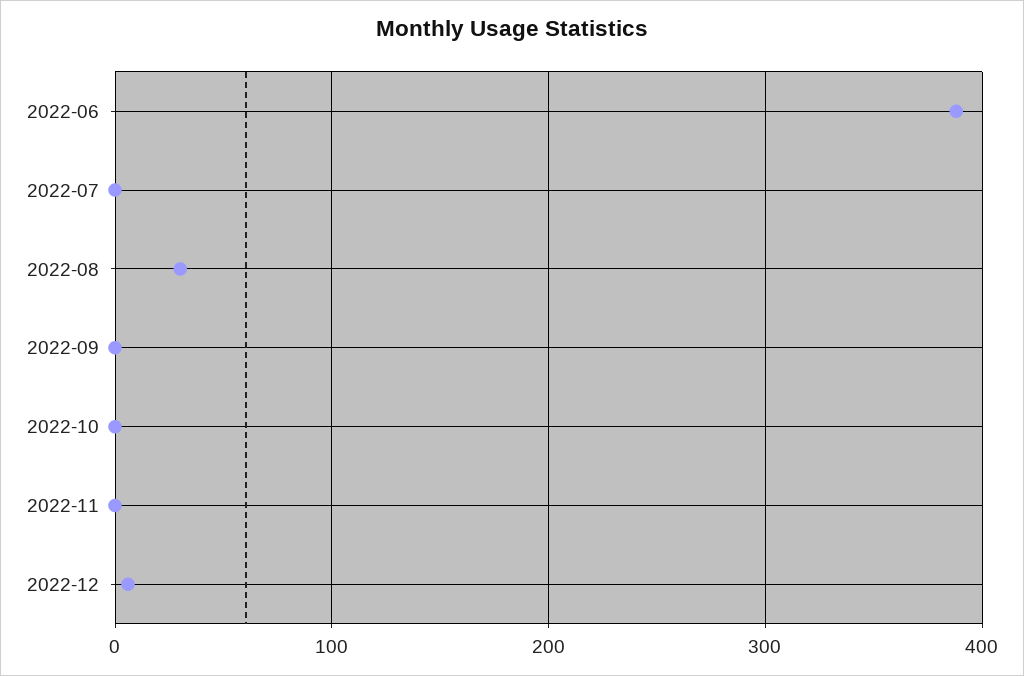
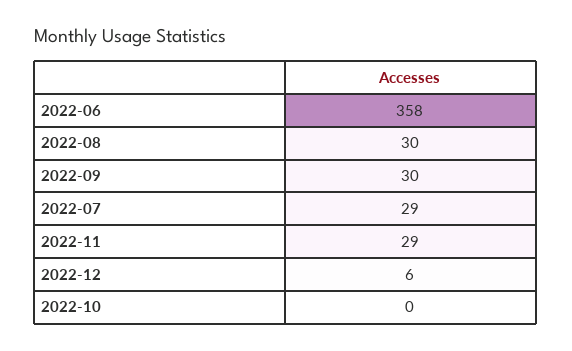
  {
-   "2022-06": 390,
+   "2022-06": 358,
-   "2022-07": 0,
+   "2022-07": 29,
    "2022-08": 30,
-   "2022-09": 0,
+   "2022-09": 30,
    "2022-10": 0,
-   "2022-11": 0,
+   "2022-11": 29,
    "2022-12": 6
  }

